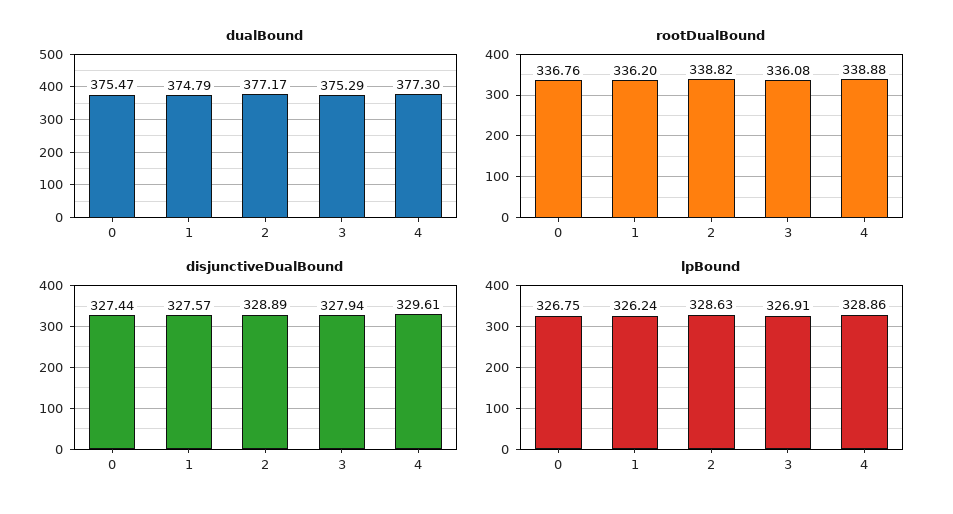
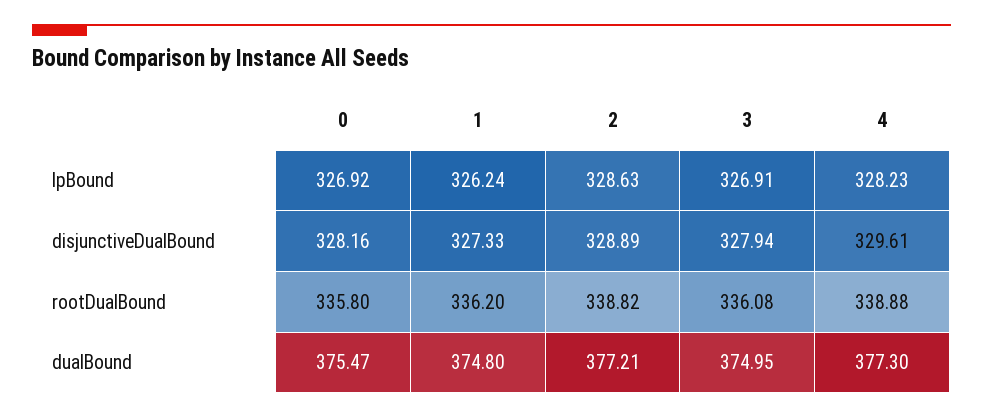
  {
    "dualBound": {
      "0": 375.47,
-     "1": 374.79,
+     "1": 374.8,
-     "2": 377.17,
+     "2": 377.21,
-     "3": 375.29,
+     "3": 374.95,
      "4": 377.3
    },
    "rootDualBound": {
-     "0": 336.76,
+     "0": 335.8,
      "1": 336.2,
      "2": 338.82,
      "3": 336.08,
      "4": 338.88
    },
    "disjunctiveDualBound": {
-     "0": 327.44,
+     "0": 328.16,
-     "1": 327.57,
+     "1": 327.33,
      "2": 328.89,
      "3": 327.94,
      "4": 329.61
    },
    "lpBound": {
-     "0": 326.75,
+     "0": 326.92,
      "1": 326.24,
      "2": 328.63,
      "3": 326.91,
-     "4": 328.86
+     "4": 328.23
    }
  }

